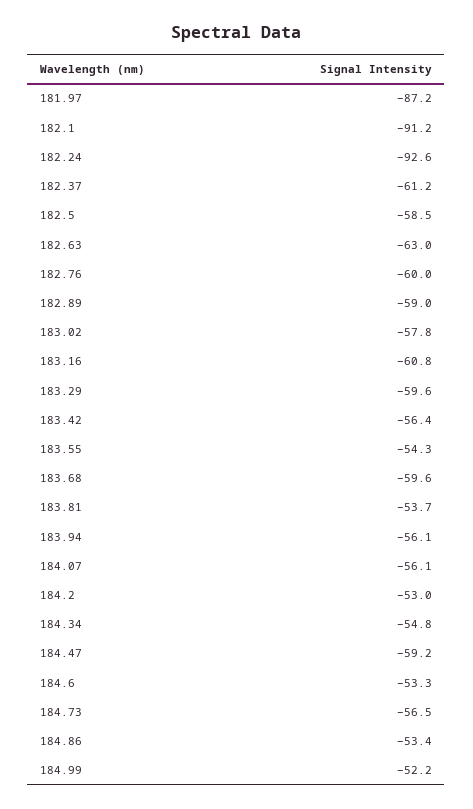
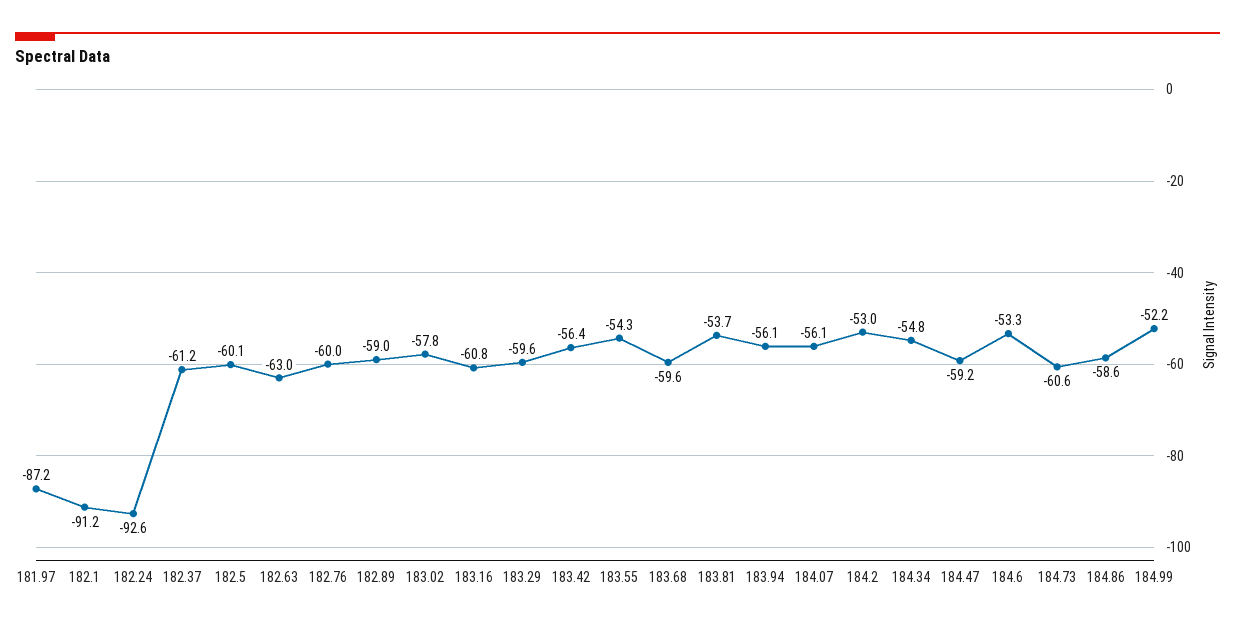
  {
    "181.97": -87.2,
    "182.1": -91.2,
    "182.24": -92.6,
    "182.37": -61.2,
-   "182.5": -58.5,
+   "182.5": -60.1,
    "182.63": -63,
    "182.76": -60,
    "182.89": -59,
    "183.02": -57.8,
    "183.16": -60.8,
    "183.29": -59.6,
    "183.42": -56.4,
    "183.55": -54.3,
    "183.68": -59.6,
    "183.81": -53.7,
    "183.94": -56.1,
    "184.07": -56.1,
    "184.2": -53,
    "184.34": -54.8,
    "184.47": -59.2,
    "184.6": -53.3,
-   "184.73": -56.5,
+   "184.73": -60.6,
-   "184.86": -53.4,
+   "184.86": -58.6,
    "184.99": -52.2
  }

